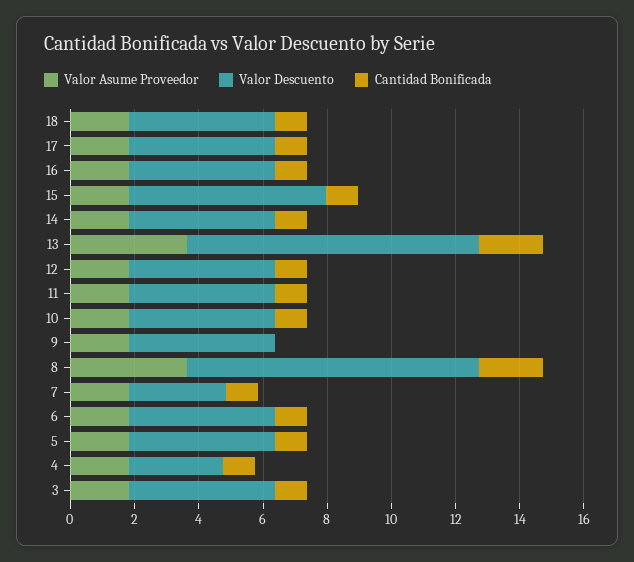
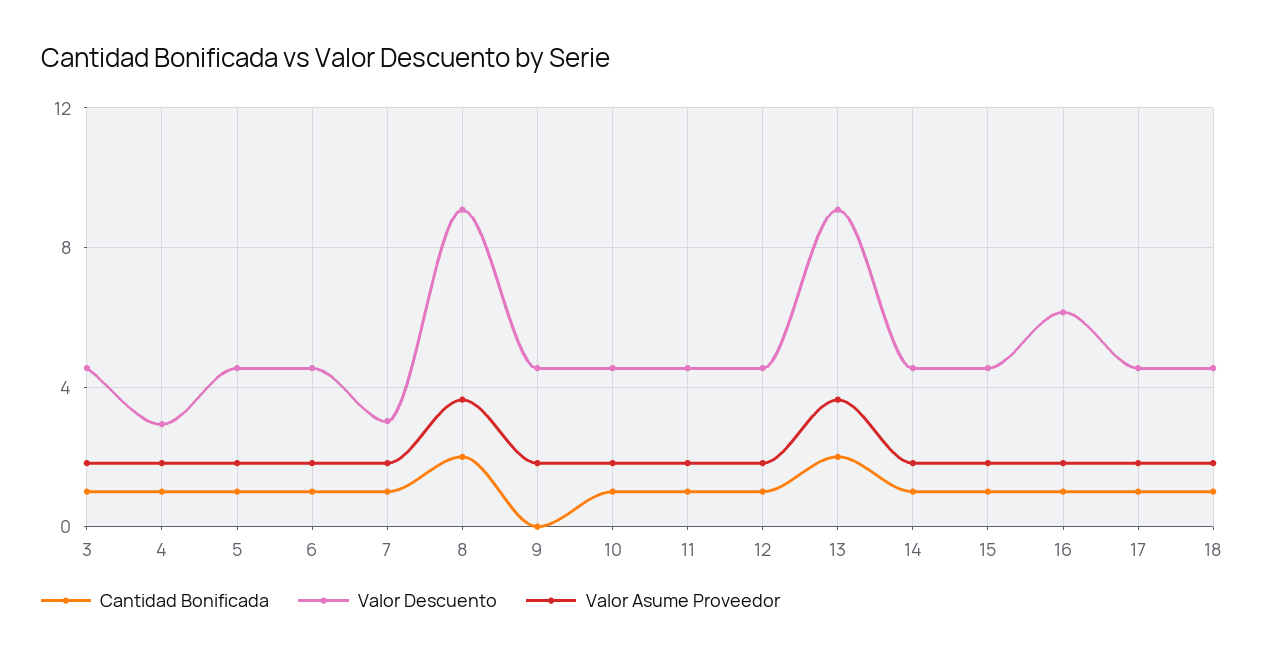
  {
    "Valor Asume Proveedor": {
      "18": 2,
      "17": 2,
      "16": 2,
      "15": 2,
      "14": 2,
      "13": 3.5,
      "12": 2,
      "11": 2,
      "10": 2,
      "9": 2,
      "8": 3.5,
      "7": 2,
      "6": 2,
      "5": 2,
      "4": 2,
      "3": 2
    },
    "Valor Descuento": {
      "18": 4.5,
      "17": 4.5,
-     "16": 4.5,
+     "16": 6,
-     "15": 6,
+     "15": 4.5,
      "14": 4.5,
      "13": 9,
      "12": 4.5,
      "11": 4.5,
      "10": 4.5,
      "9": 4.5,
      "8": 9,
      "7": 3,
      "6": 4.5,
      "5": 4.5,
      "4": 3,
      "3": 4.5
    },
    "Cantidad Bonificada": {
      "18": 1,
      "17": 1,
      "16": 1,
      "15": 1,
      "14": 1,
      "13": 2,
      "12": 1,
      "11": 1,
      "10": 1,
      "9": 0,
      "8": 2,
      "7": 1,
      "6": 1,
      "5": 1,
      "4": 1,
      "3": 1
    }
  }

